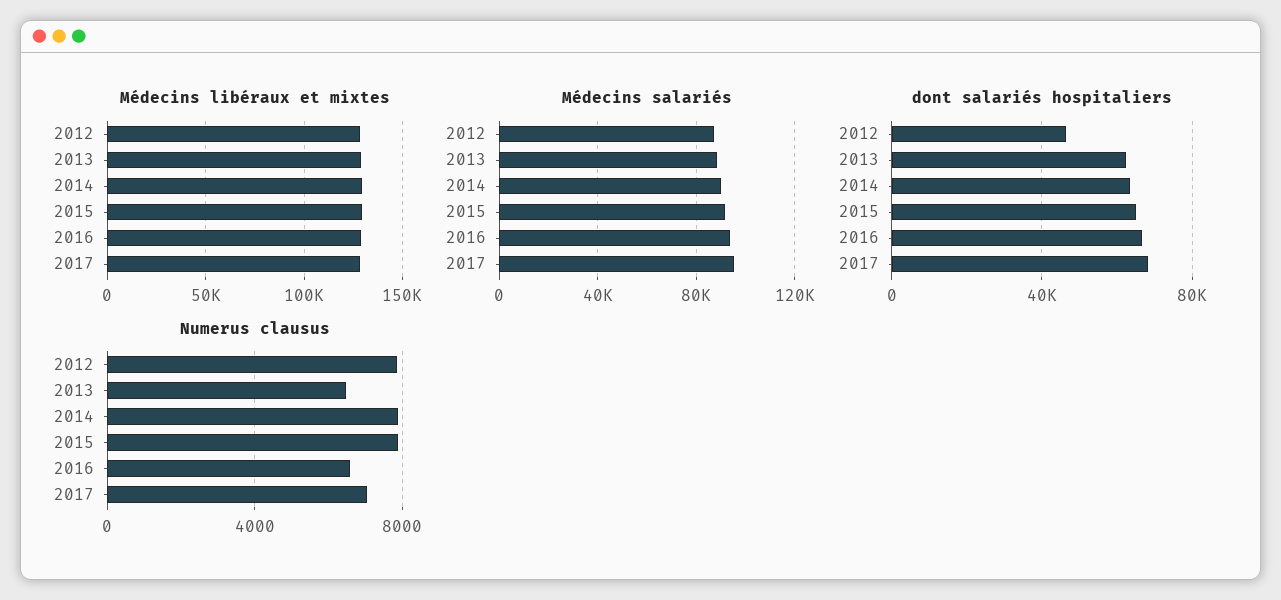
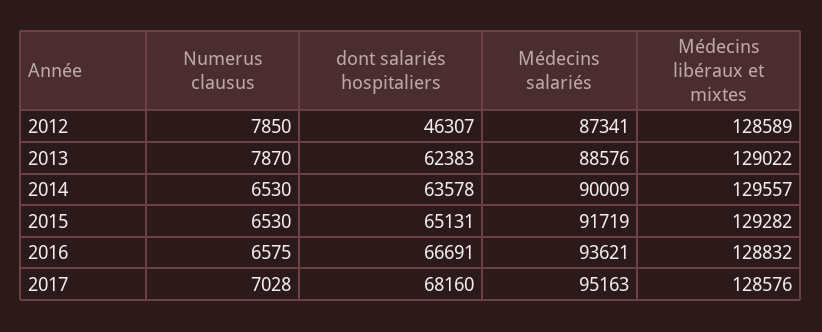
  {
    "Médecins libéraux et mixtes": {
      "2012": 128589,
      "2013": 129022,
      "2014": 129557,
      "2015": 129282,
      "2016": 128832,
      "2017": 128576
    },
    "Médecins salariés": {
      "2012": 87341,
      "2013": 88576,
      "2014": 90009,
      "2015": 91719,
      "2016": 93621,
      "2017": 95163
    },
    "dont salariés hospitaliers": {
      "2012": 46307,
      "2013": 62383,
      "2014": 63578,
      "2015": 65131,
      "2016": 66691,
      "2017": 68160
    },
    "Numerus clausus": {
      "2012": 7850,
-     "2013": 6500,
+     "2013": 7870,
-     "2014": 8000,
+     "2014": 6530,
-     "2015": 8000,
+     "2015": 6530,
      "2016": 6575,
      "2017": 7028
    }
  }

